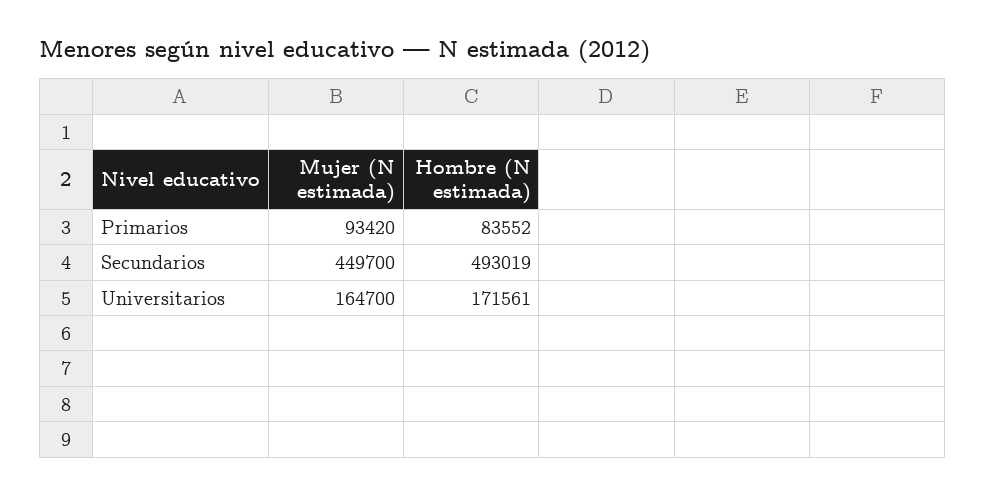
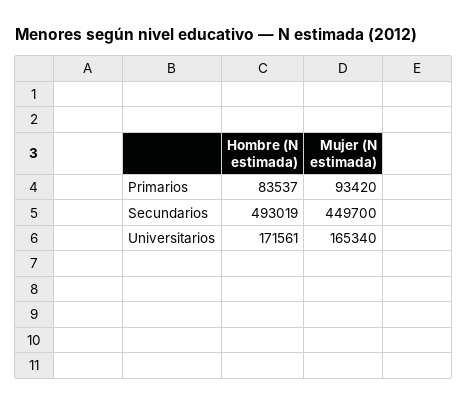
  {
    "Mujer (N estimada)": {
      "Primarios": 93420,
      "Secundarios": 449700,
-     "Universitarios": 164700
+     "Universitarios": 165340
    },
    "Hombre (N estimada)": {
-     "Primarios": 83552,
+     "Primarios": 83537,
      "Secundarios": 493019,
      "Universitarios": 171561
    }
  }

